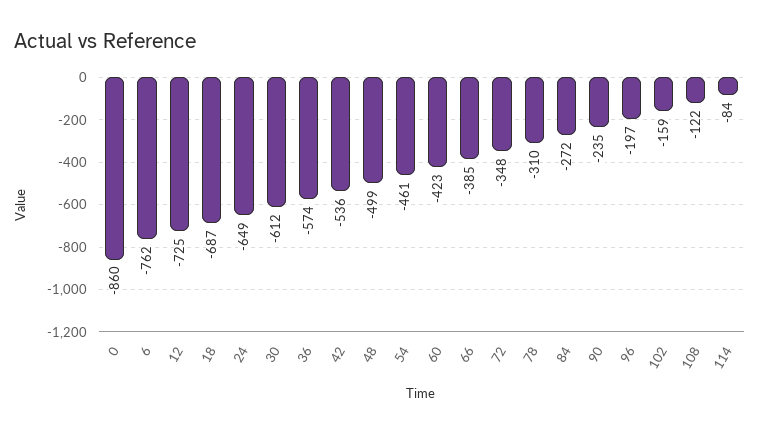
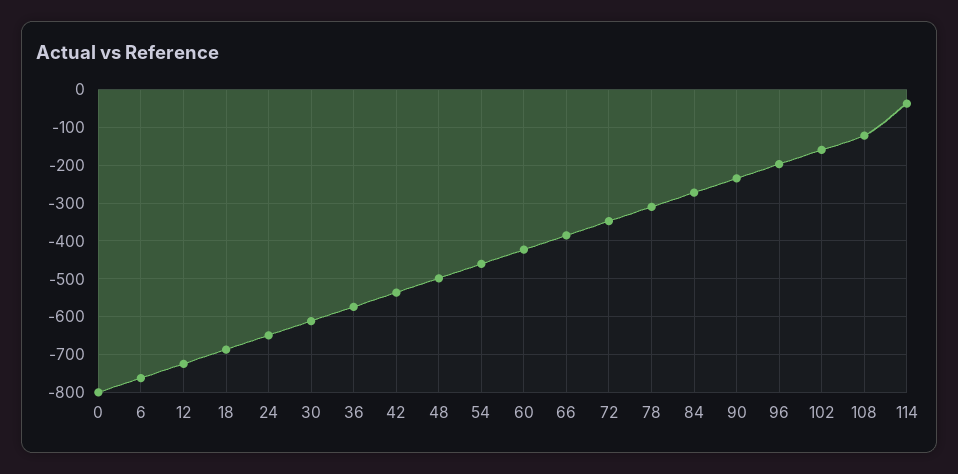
  {
-   "0": -860,
+   "0": -800,
    "6": -762,
    "12": -725,
    "18": -687,
    "24": -649,
    "30": -612,
    "36": -574,
    "42": -536,
    "48": -499,
    "54": -461,
    "60": -423,
    "66": -385,
    "72": -348,
    "78": -310,
    "84": -272,
    "90": -235,
    "96": -197,
    "102": -159,
    "108": -122,
-   "114": -84
+   "114": -40
  }

